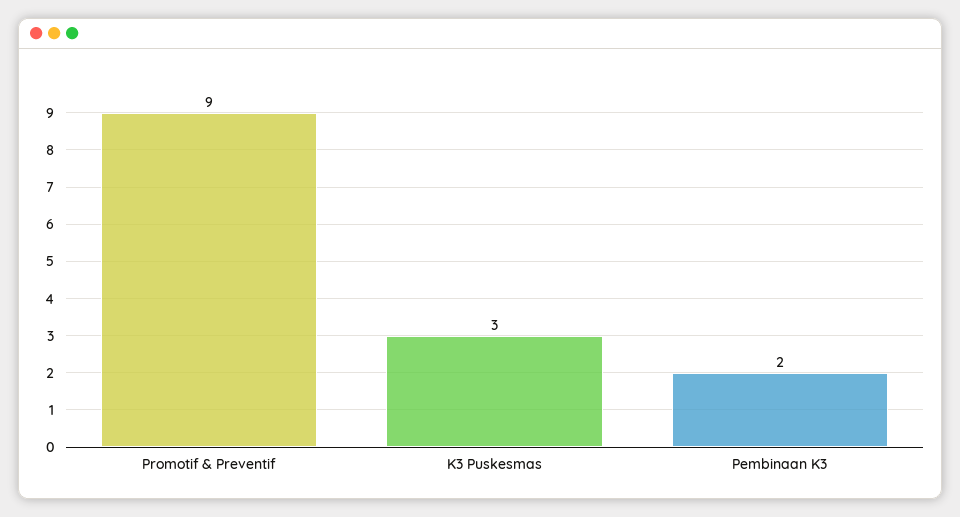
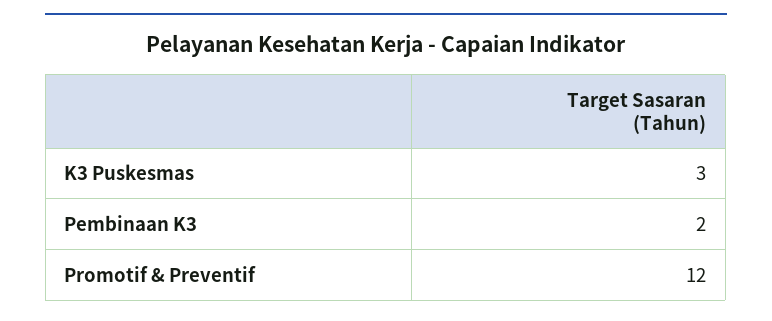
  {
-   "Promotif & Preventif": 9,
+   "Promotif & Preventif": 12,
    "K3 Puskesmas": 3,
    "Pembinaan K3": 2
  }

